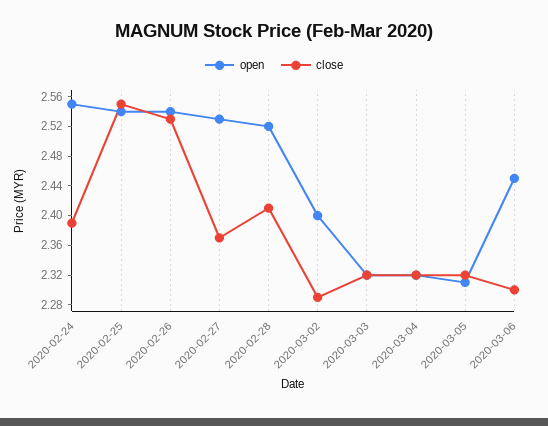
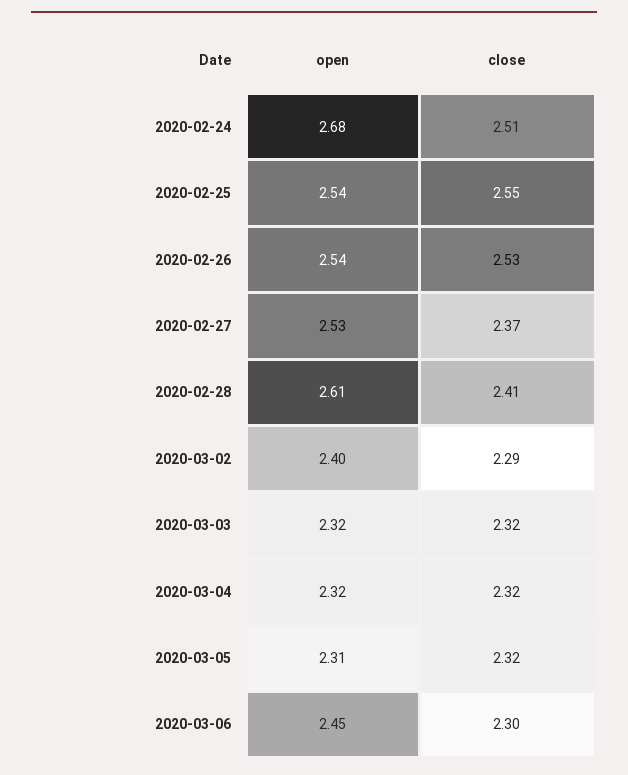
  {
    "open": {
-     "2020-02-24": 2.56,
+     "2020-02-24": 2.68,
      "2020-02-25": 2.54,
      "2020-02-26": 2.54,
      "2020-02-27": 2.53,
-     "2020-02-28": 2.52,
+     "2020-02-28": 2.61,
      "2020-03-02": 2.4,
      "2020-03-03": 2.32,
      "2020-03-04": 2.32,
      "2020-03-05": 2.31,
      "2020-03-06": 2.45
    },
    "close": {
-     "2020-02-24": 2.4,
+     "2020-02-24": 2.51,
      "2020-02-25": 2.55,
      "2020-02-26": 2.53,
      "2020-02-27": 2.37,
      "2020-02-28": 2.41,
      "2020-03-02": 2.29,
      "2020-03-03": 2.32,
      "2020-03-04": 2.32,
      "2020-03-05": 2.32,
      "2020-03-06": 2.3
    }
  }

